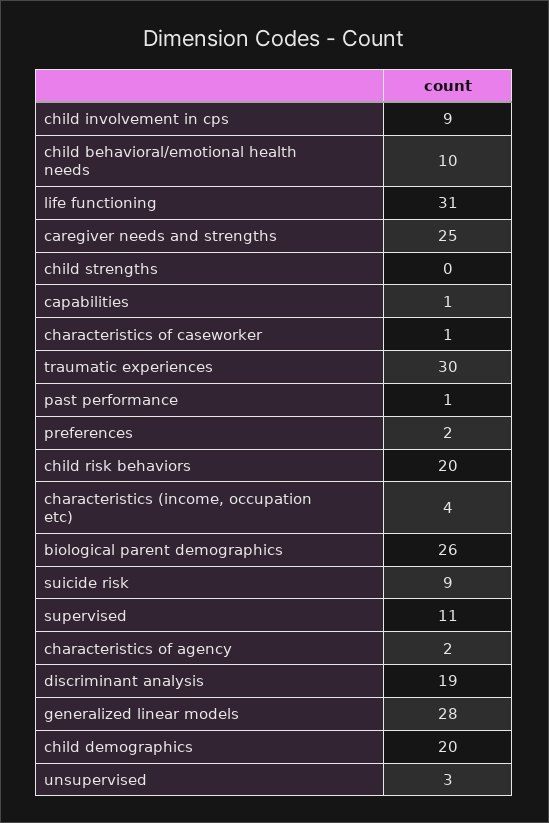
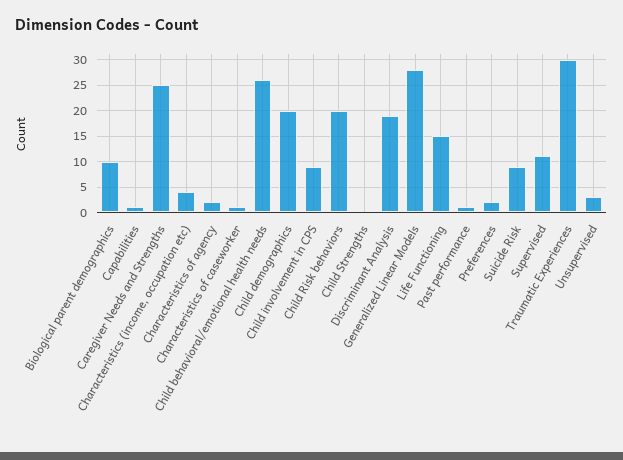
  {
    "child involvement in cps": 9,
-   "child behavioral/emotional health needs": 10,
+   "child behavioral/emotional health needs": 25,
-   "life functioning": 31,
+   "life functioning": 15,
    "caregiver needs and strengths": 25,
    "child strengths": 0,
    "capabilities": 1,
    "characteristics of caseworker": 1,
    "traumatic experiences": 30,
    "past performance": 1,
    "preferences": 2,
    "child risk behaviors": 20,
    "characteristics (income, occupation etc)": 4,
-   "biological parent demographics": 26,
+   "biological parent demographics": 10,
    "suicide risk": 9,
    "supervised": 11,
    "characteristics of agency": 2,
    "discriminant analysis": 19,
    "generalized linear models": 28,
    "child demographics": 20,
    "unsupervised": 3
  }

